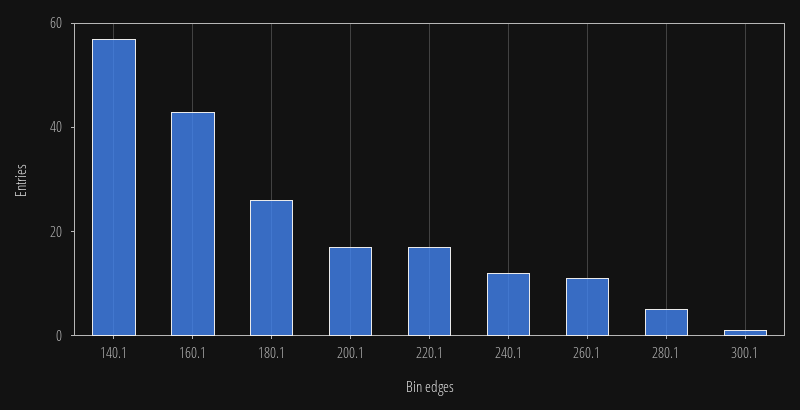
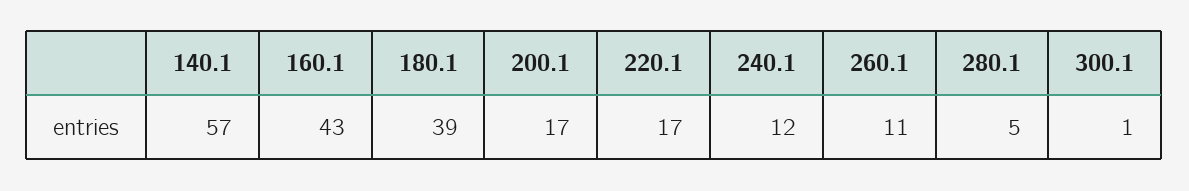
  {
    "140.1": 57,
    "160.1": 43,
-   "180.1": 25,
+   "180.1": 39,
    "200.1": 17,
    "220.1": 17,
    "240.1": 12,
    "260.1": 11,
    "280.1": 5,
    "300.1": 1
  }

